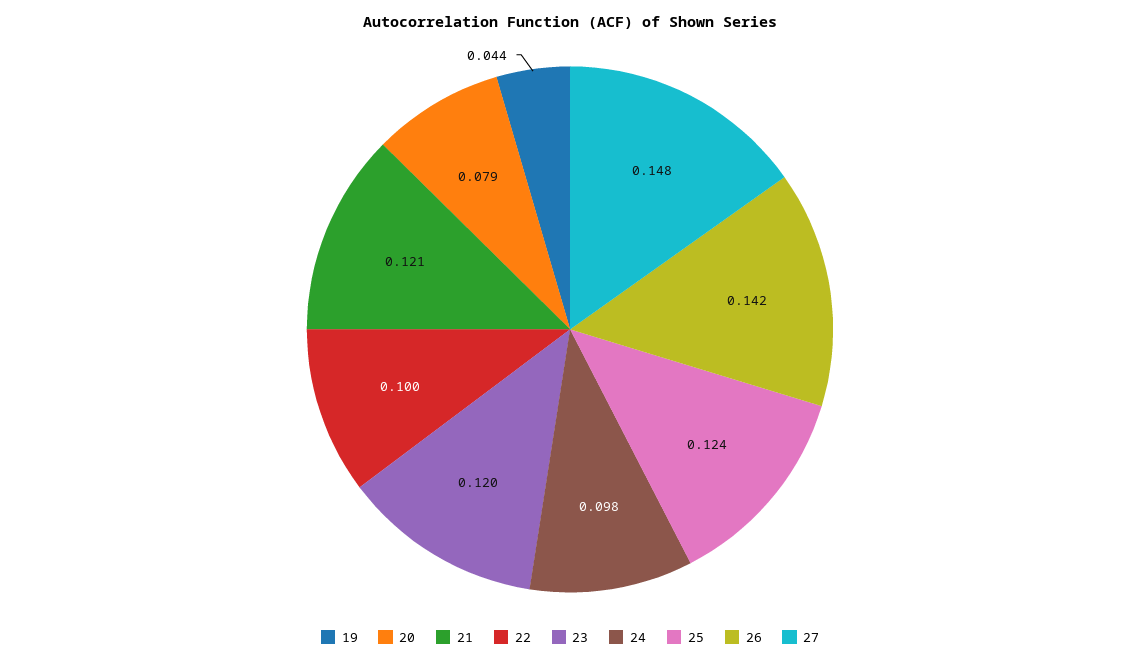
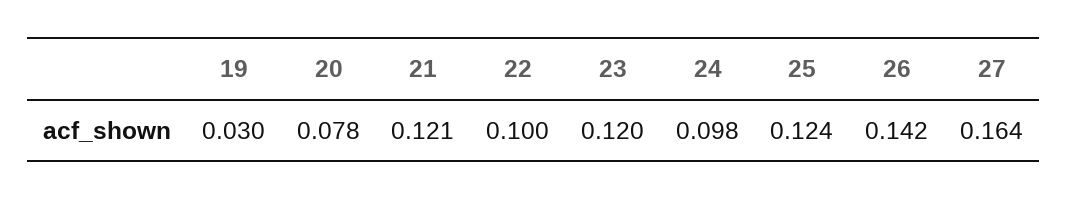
  {
-   "19": 0.044,
+   "19": 0.03,
-   "20": 0.079,
+   "20": 0.078,
    "21": 0.121,
    "22": 0.1,
    "23": 0.12,
    "24": 0.098,
    "25": 0.124,
    "26": 0.142,
-   "27": 0.148
+   "27": 0.164
  }

